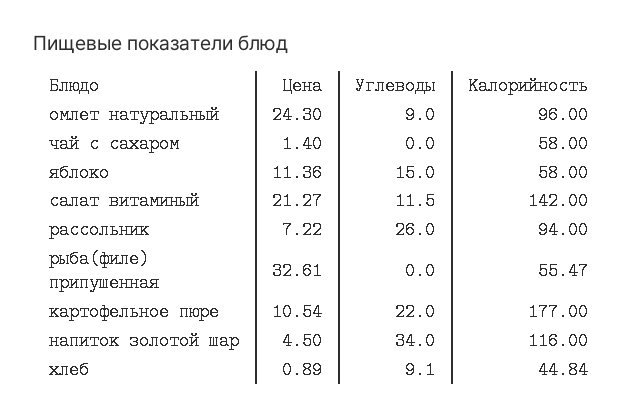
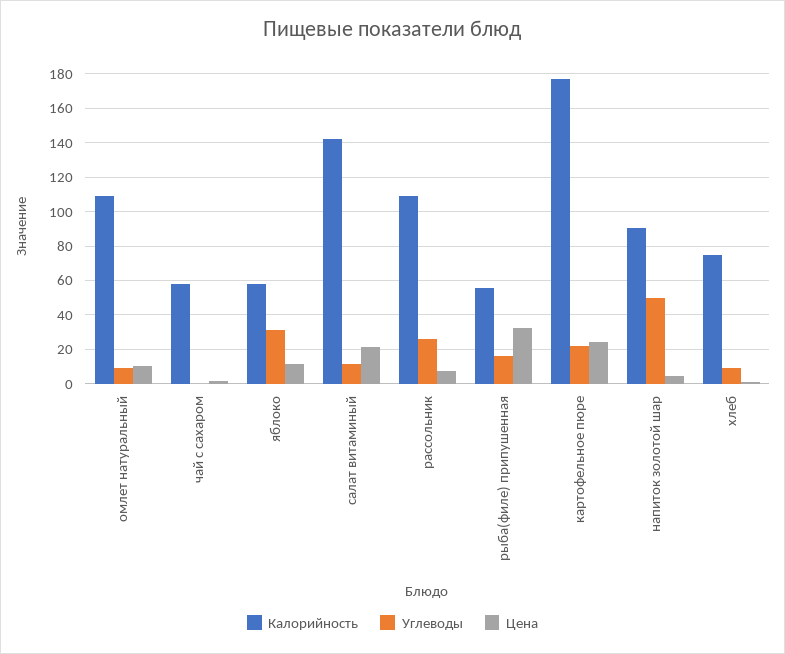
  {
    "Цена": {
-     "омлет натуральный": 24.3,
+     "омлет натуральный": 10,
      "чай с сахаром": 1.4,
      "яблоко": 11.36,
      "салат витаминый": 21.27,
      "рассольник": 7.22,
      "рыба(филе) припушенная": 32.61,
-     "картофельное пюре": 10.54,
+     "картофельное пюре": 25,
      "напиток золотой шар": 4.5,
      "хлеб": 0.89
    },
    "Углеводы": {
      "омлет натуральный": 9,
      "чай с сахаром": 0,
-     "яблоко": 15,
+     "яблоко": 30,
      "салат витаминый": 11.5,
      "рассольник": 26,
-     "рыба(филе) припушенная": 0,
+     "рыба(филе) припушенная": 15,
      "картофельное пюре": 22,
-     "напиток золотой шар": 34,
+     "напиток золотой шар": 50,
      "хлеб": 9.1
    },
    "Калорийность": {
-     "омлет натуральный": 96,
+     "омлет натуральный": 110,
      "чай с сахаром": 58,
      "яблоко": 58,
      "салат витаминый": 142,
-     "рассольник": 94,
+     "рассольник": 110,
      "рыба(филе) припушенная": 55.47,
      "картофельное пюре": 177,
-     "напиток золотой шар": 116,
+     "напиток золотой шар": 90,
-     "хлеб": 44.84
+     "хлеб": 75
    }
  }

